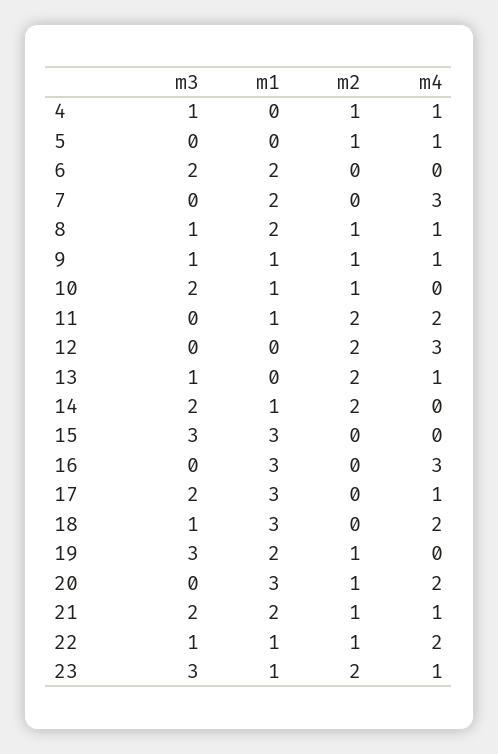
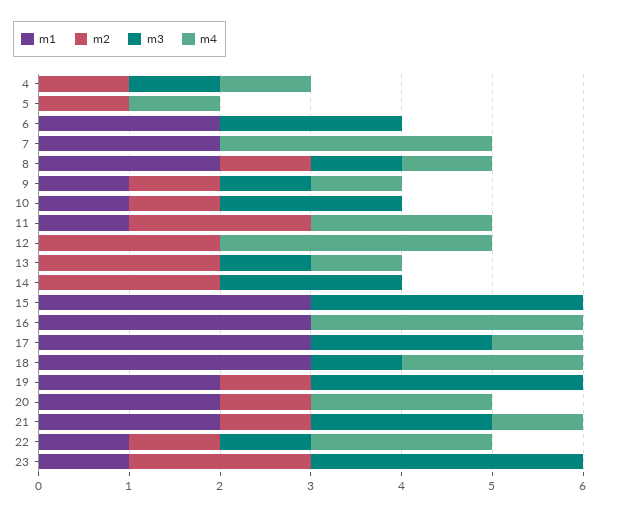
  {
    "m3": {
      "4": 1,
      "5": 0,
      "6": 2,
      "7": 0,
      "8": 1,
      "9": 1,
      "10": 2,
      "11": 0,
      "12": 0,
      "13": 1,
      "14": 2,
      "15": 3,
      "16": 0,
      "17": 2,
      "18": 1,
      "19": 3,
      "20": 0,
      "21": 2,
      "22": 1,
      "23": 3
    },
    "m1": {
      "4": 0,
      "5": 0,
      "6": 2,
      "7": 2,
      "8": 2,
      "9": 1,
      "10": 1,
      "11": 1,
      "12": 0,
      "13": 0,
-     "14": 1,
+     "14": 0,
      "15": 3,
      "16": 3,
      "17": 3,
      "18": 3,
      "19": 2,
-     "20": 3,
+     "20": 2,
      "21": 2,
      "22": 1,
      "23": 1
    },
    "m2": {
      "4": 1,
      "5": 1,
      "6": 0,
      "7": 0,
      "8": 1,
      "9": 1,
      "10": 1,
      "11": 2,
      "12": 2,
      "13": 2,
      "14": 2,
      "15": 0,
      "16": 0,
      "17": 0,
      "18": 0,
      "19": 1,
      "20": 1,
      "21": 1,
      "22": 1,
      "23": 2
    },
    "m4": {
      "4": 1,
      "5": 1,
      "6": 0,
      "7": 3,
      "8": 1,
      "9": 1,
      "10": 0,
      "11": 2,
      "12": 3,
      "13": 1,
      "14": 0,
      "15": 0,
      "16": 3,
      "17": 1,
      "18": 2,
      "19": 0,
      "20": 2,
      "21": 1,
      "22": 2,
-     "23": 1
+     "23": 0
    }
  }

